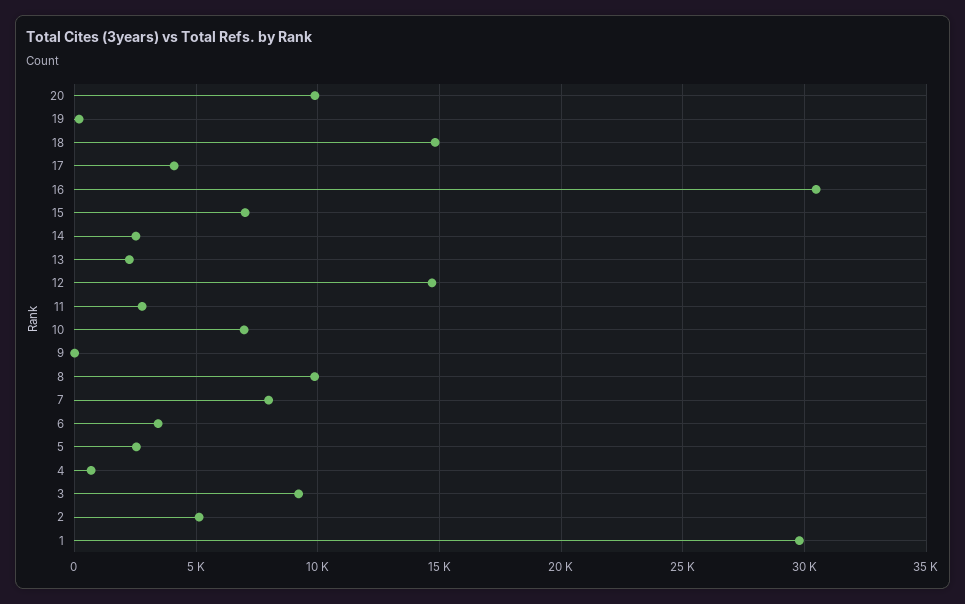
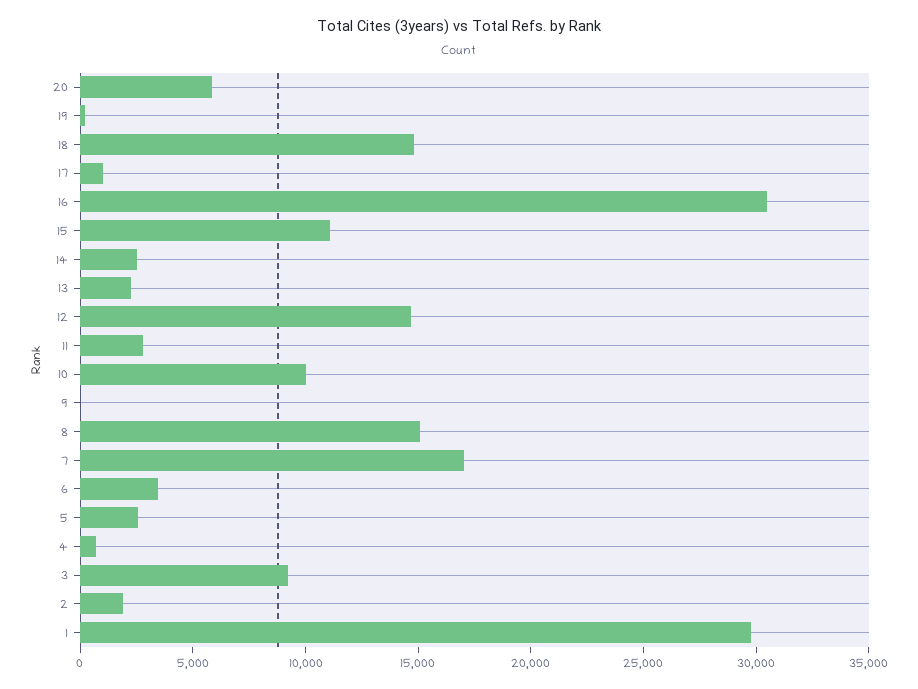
  {
-   "20": 10000,
+   "20": 6000,
    "19": 0,
    "18": 15000,
-   "17": 4000,
+   "17": 1000,
    "16": 30500,
-   "15": 7000,
+   "15": 11000,
    "14": 2500,
    "13": 2500,
    "12": 14500,
    "11": 3000,
-   "10": 7000,
+   "10": 10000,
    "9": 0,
-   "8": 10000,
+   "8": 15000,
-   "7": 8000,
+   "7": 17000,
    "6": 3500,
    "5": 2500,
    "4": 500,
    "3": 9000,
-   "2": 5000,
+   "2": 2000,
    "1": 30000
  }

